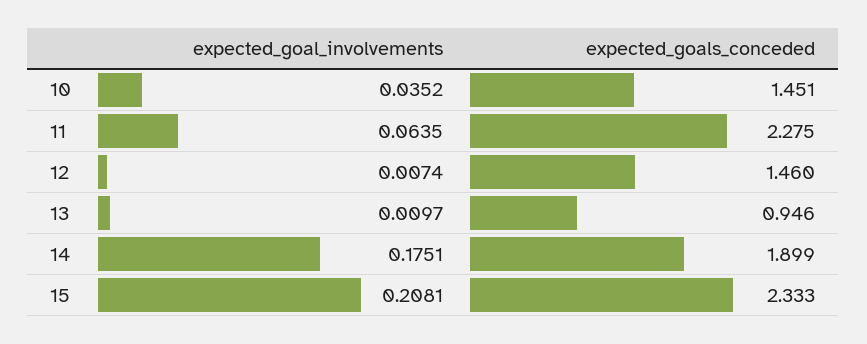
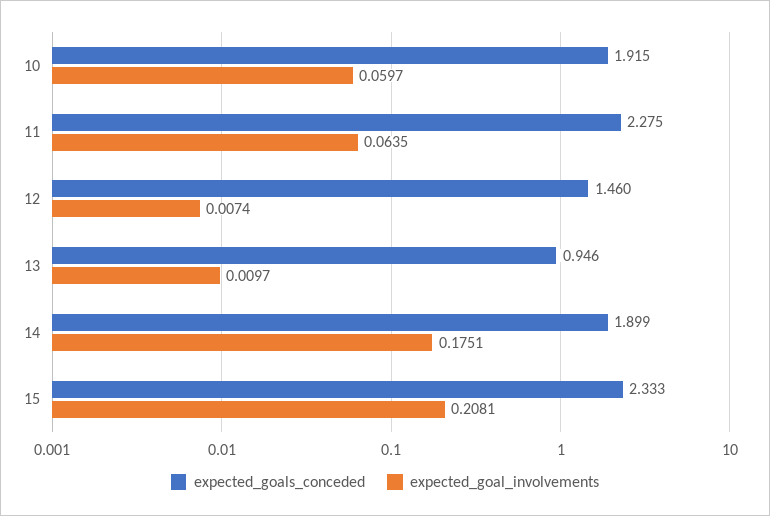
  {
    "expected_goal_involvements": {
-     "10": 0.0352,
+     "10": 0.0597,
      "11": 0.0635,
      "12": 0.0074,
      "13": 0.0097,
      "14": 0.1751,
      "15": 0.2081
    },
    "expected_goals_conceded": {
-     "10": 1.451,
+     "10": 1.915,
      "11": 2.275,
      "12": 1.46,
      "13": 0.946,
      "14": 1.899,
      "15": 2.333
    }
  }

